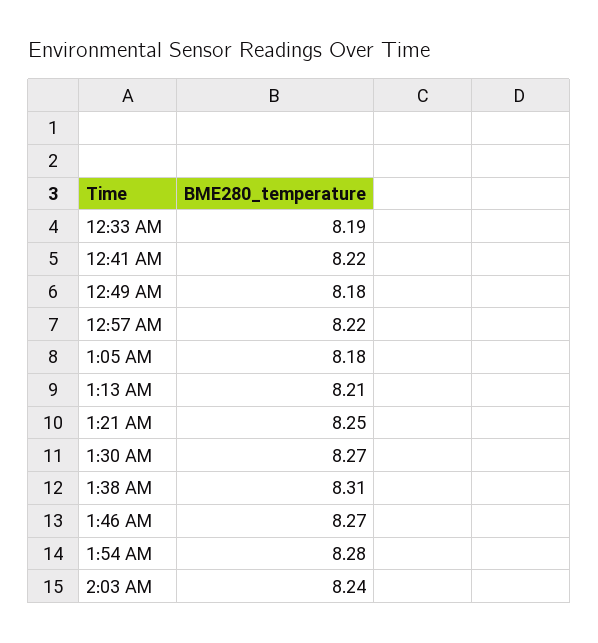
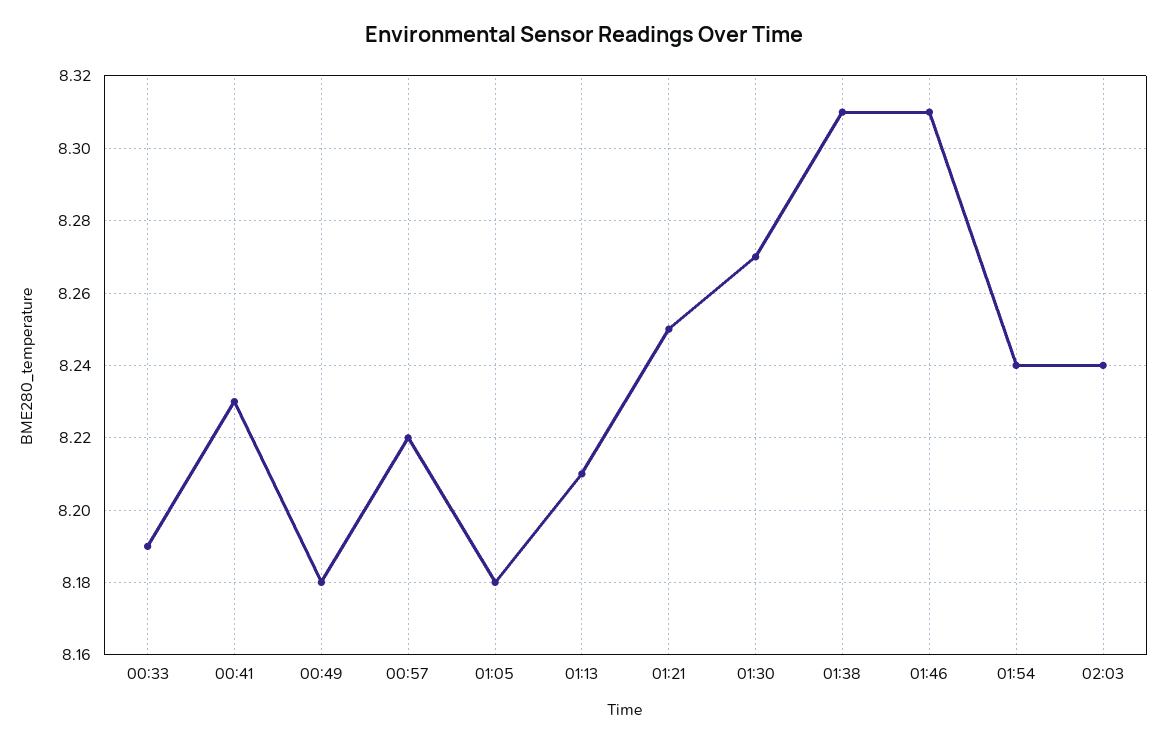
  {
    "12:33 AM": 8.19,
-   "12:41 AM": 8.22,
+   "12:41 AM": 8.23,
    "12:49 AM": 8.18,
    "12:57 AM": 8.22,
    "1:05 AM": 8.18,
    "1:13 AM": 8.21,
    "1:21 AM": 8.25,
    "1:30 AM": 8.27,
    "1:38 AM": 8.31,
-   "1:46 AM": 8.27,
+   "1:46 AM": 8.31,
-   "1:54 AM": 8.28,
+   "1:54 AM": 8.24,
    "2:03 AM": 8.24
  }

